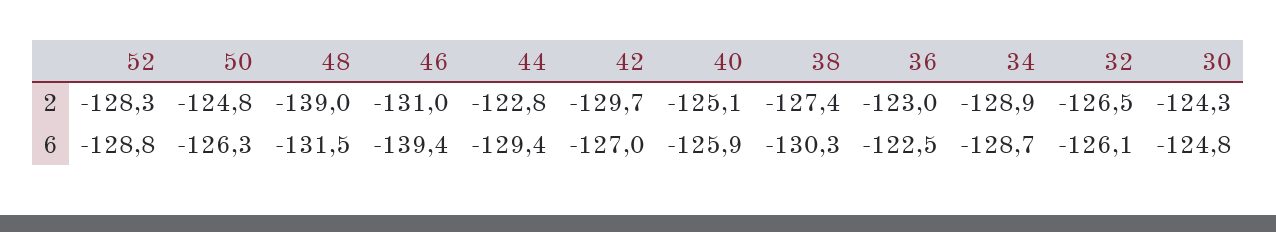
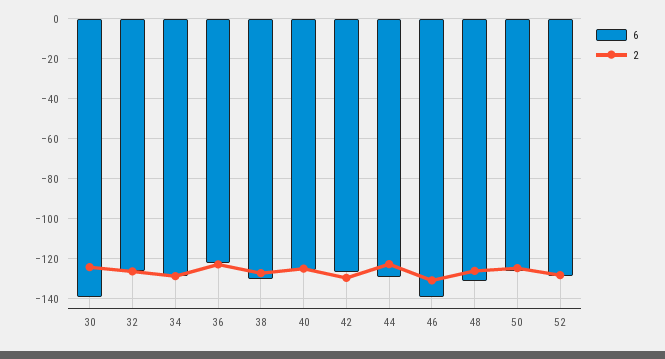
  {
    "2": {
      "52": -128.3,
      "50": -124.8,
-     "48": -139,
+     "48": -125,
      "46": -131,
      "44": -122.8,
      "42": -129.7,
      "40": -125.1,
      "38": -127.4,
      "36": -123,
      "34": -128.9,
      "32": -126.5,
      "30": -124.3
    },
    "6": {
      "52": -128.8,
      "50": -126.3,
      "48": -131.5,
      "46": -139.4,
      "44": -129.4,
      "42": -127,
      "40": -125.9,
      "38": -130.3,
      "36": -122.5,
      "34": -128.7,
      "32": -126.1,
-     "30": -124.8
+     "30": -140
    }
  }

